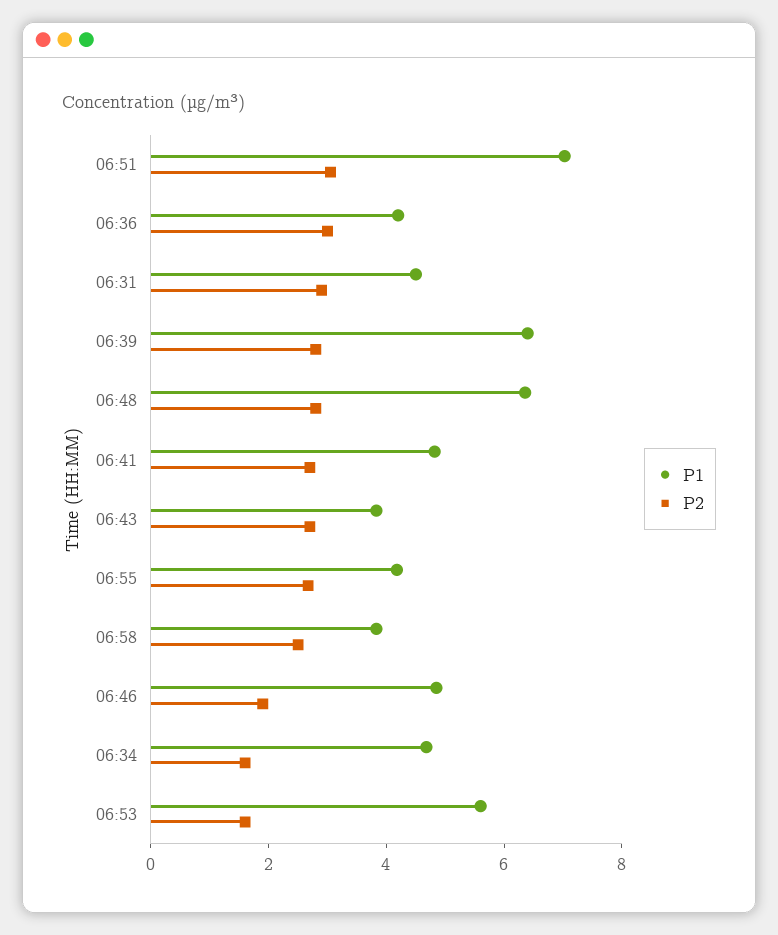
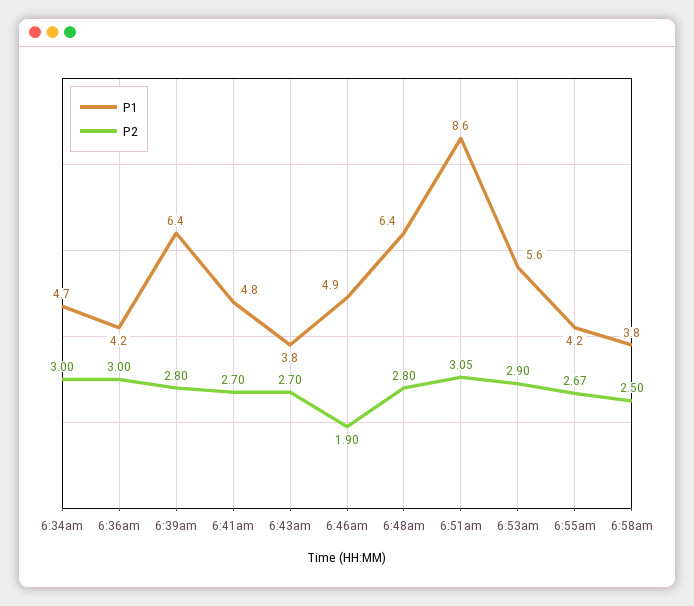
  {
    "P1": {
-     "06:51": 7,
+     "06:51": 8.6,
      "06:36": 4.2,
-     "06:31": 4.5,
      "06:39": 6.4,
      "06:48": 6.4,
      "06:41": 4.8,
      "06:43": 3.8,
      "06:55": 4.2,
      "06:58": 3.8,
      "06:46": 4.9,
      "06:34": 4.7,
      "06:53": 5.6
    },
    "P2": {
      "06:51": 3.05,
      "06:36": 3,
-     "06:31": 3,
      "06:39": 2.8,
      "06:48": 2.8,
      "06:41": 2.7,
      "06:43": 2.7,
      "06:55": 2.67,
      "06:58": 2.5,
      "06:46": 1.9,
-     "06:34": 1.5,
+     "06:34": 3,
-     "06:53": 1.5
+     "06:53": 2.9
    }
  }

